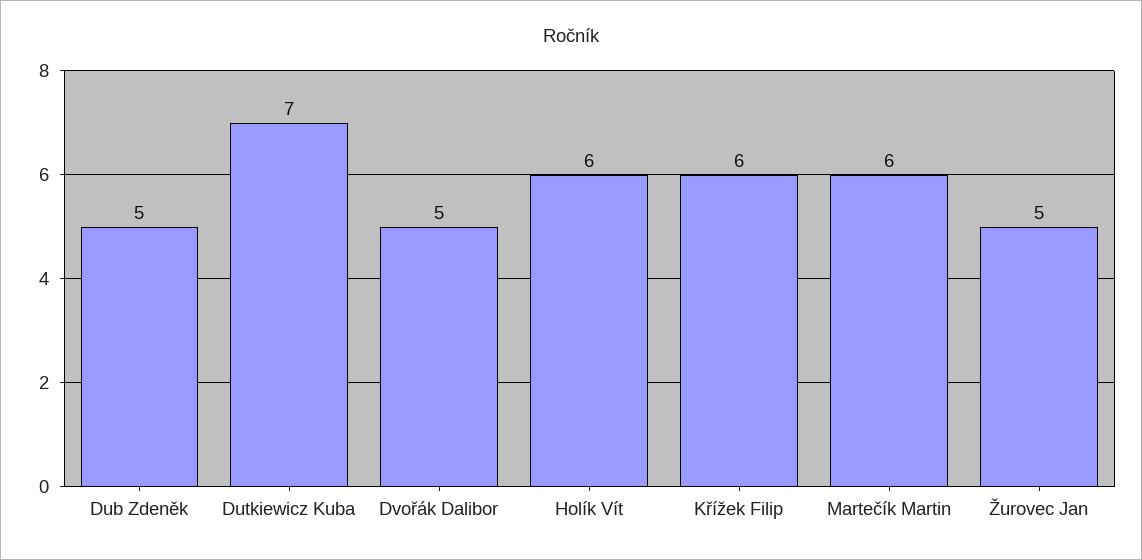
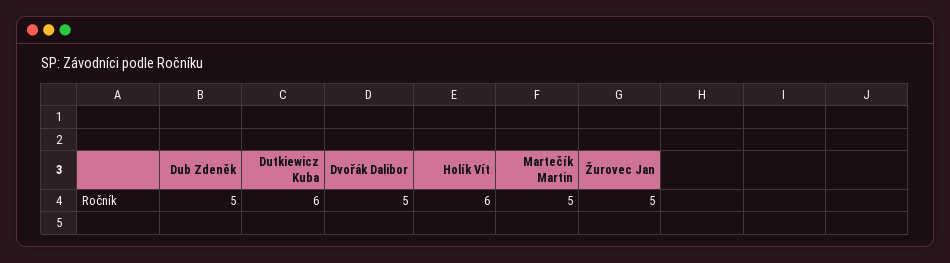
  {
    "Dub Zdeněk": 5,
-   "Dutkiewicz Kuba": 7,
+   "Dutkiewicz Kuba": 6,
    "Dvořák Dalibor": 5,
    "Holík Vít": 6,
-   "Křížek Filip": 6,
-   "Martečík Martin": 6,
+   "Martečík Martin": 5,
    "Žurovec Jan": 5
  }

